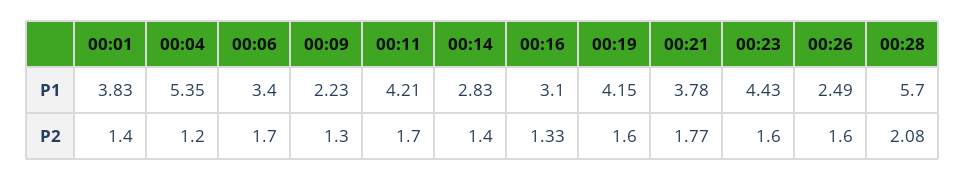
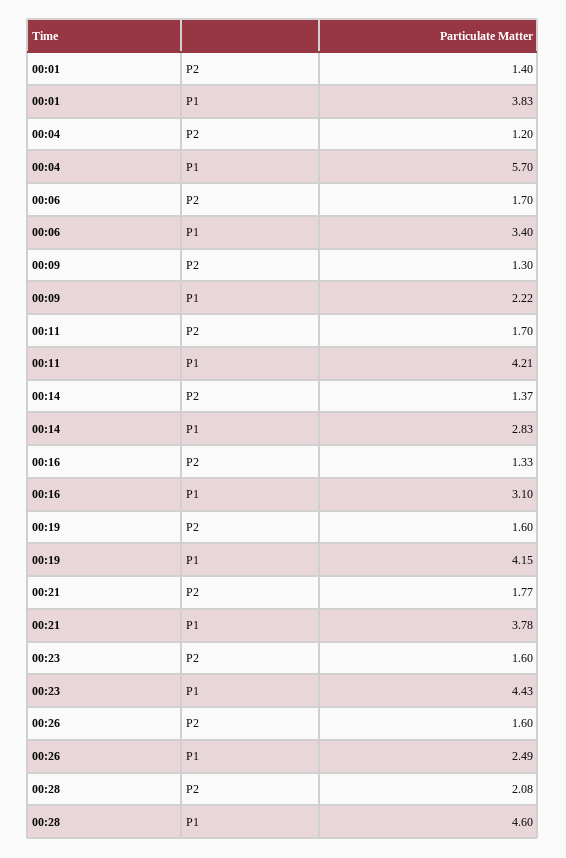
  {
    "00:01": {
      "P1": 3.83,
      "P2": 1.4
    },
    "00:04": {
-     "P1": 5.35,
+     "P1": 5.7,
      "P2": 1.2
    },
    "00:06": {
      "P1": 3.4,
      "P2": 1.7
    },
    "00:09": {
-     "P1": 2.23,
+     "P1": 2.22,
      "P2": 1.3
    },
    "00:11": {
      "P1": 4.21,
      "P2": 1.7
    },
    "00:14": {
      "P1": 2.83,
-     "P2": 1.4
+     "P2": 1.37
    },
    "00:16": {
      "P1": 3.1,
      "P2": 1.33
    },
    "00:19": {
      "P1": 4.15,
      "P2": 1.6
    },
    "00:21": {
      "P1": 3.78,
      "P2": 1.77
    },
    "00:23": {
      "P1": 4.43,
      "P2": 1.6
    },
    "00:26": {
      "P1": 2.49,
      "P2": 1.6
    },
    "00:28": {
-     "P1": 5.7,
+     "P1": 4.6,
      "P2": 2.08
    }
  }

